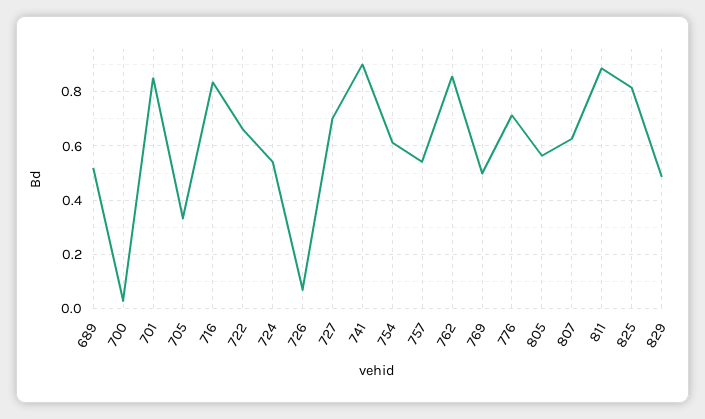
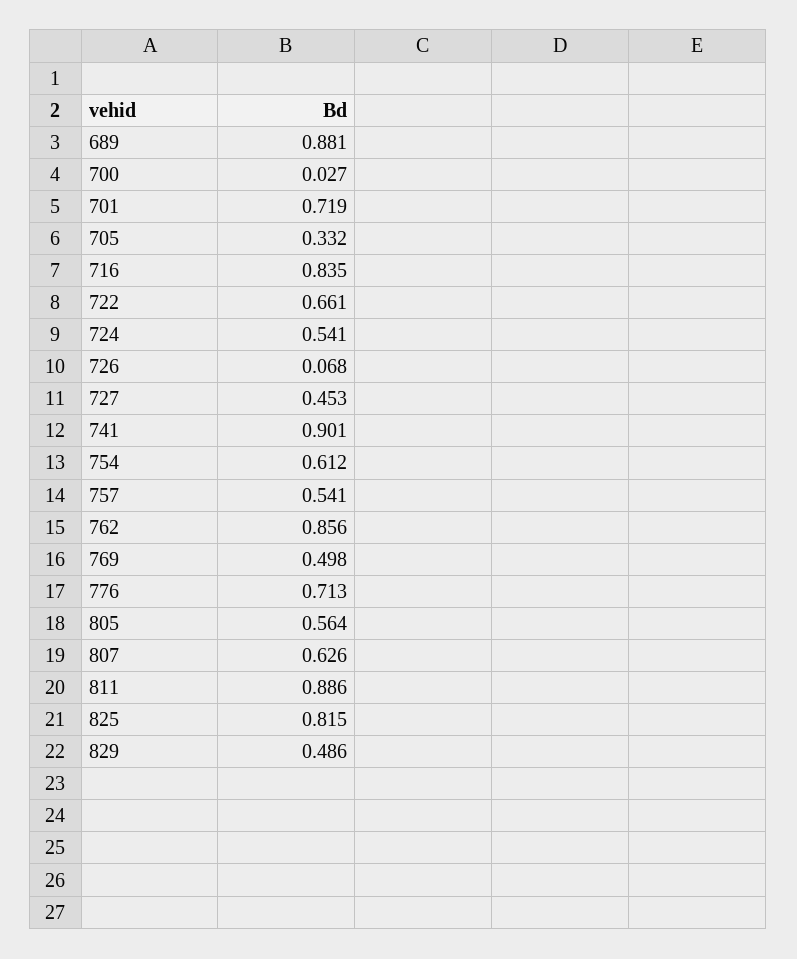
  {
-   "689": 0.525,
+   "689": 0.881,
    "700": 0.027,
-   "701": 0.85,
+   "701": 0.719,
    "705": 0.332,
    "716": 0.835,
    "722": 0.661,
    "724": 0.541,
    "726": 0.068,
-   "727": 0.7,
+   "727": 0.453,
    "741": 0.901,
    "754": 0.612,
    "757": 0.541,
    "762": 0.856,
    "769": 0.498,
    "776": 0.713,
    "805": 0.564,
    "807": 0.626,
    "811": 0.886,
    "825": 0.815,
    "829": 0.486
  }

